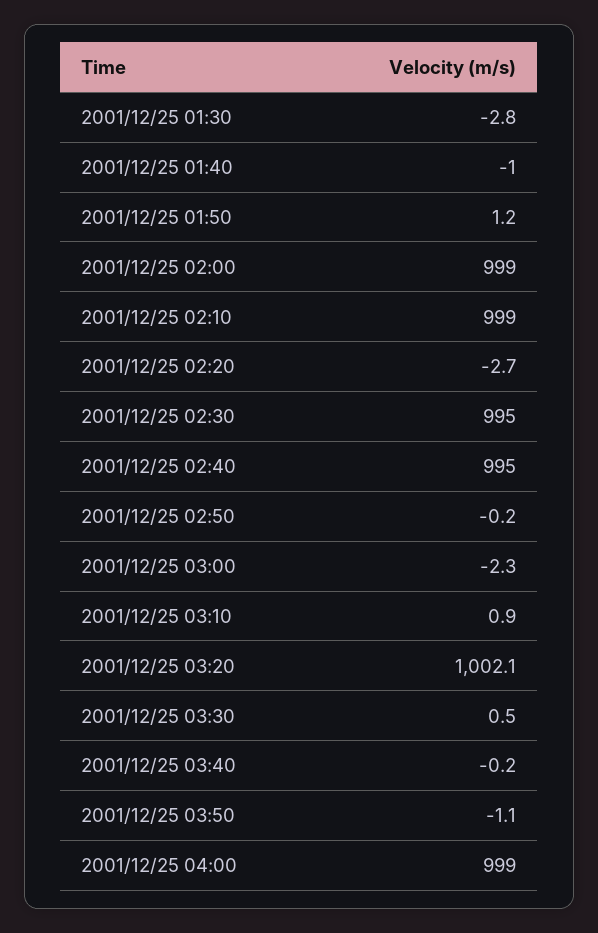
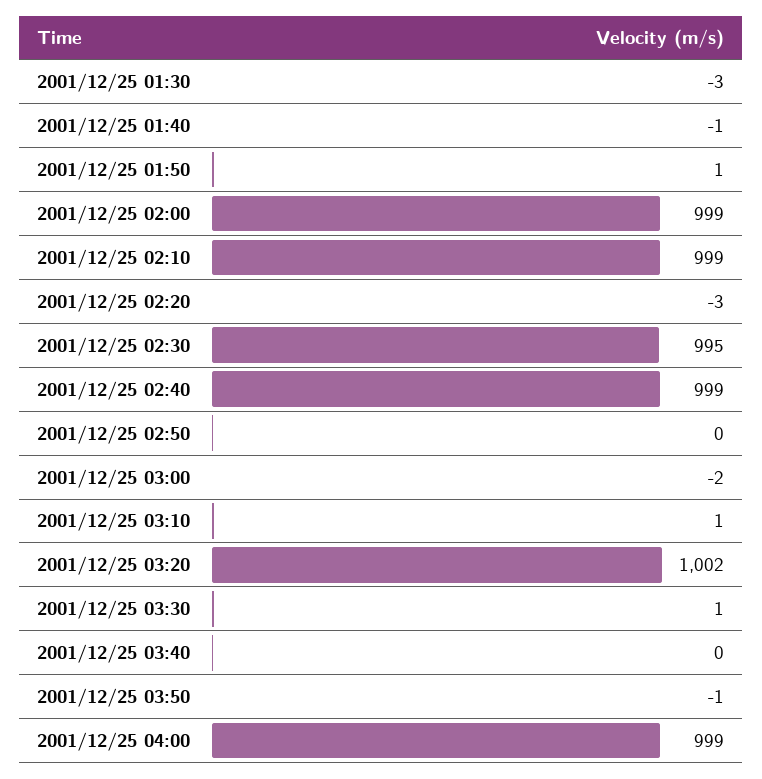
  {
    "2001/12/25 01:30": -2.8,
    "2001/12/25 01:40": -1,
    "2001/12/25 01:50": 1.2,
    "2001/12/25 02:00": 999,
    "2001/12/25 02:10": 999,
    "2001/12/25 02:20": -2.7,
    "2001/12/25 02:30": 995,
-   "2001/12/25 02:40": 995,
+   "2001/12/25 02:40": 999,
    "2001/12/25 02:50": -0.2,
    "2001/12/25 03:00": -2.3,
    "2001/12/25 03:10": 0.9,
    "2001/12/25 03:20": 1002.1,
    "2001/12/25 03:30": 0.5,
    "2001/12/25 03:40": -0.2,
    "2001/12/25 03:50": -1.1,
    "2001/12/25 04:00": 999
  }

